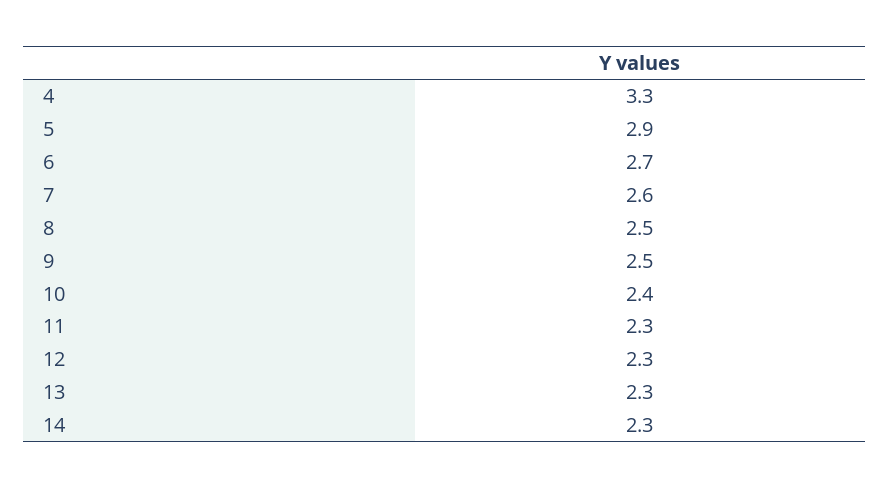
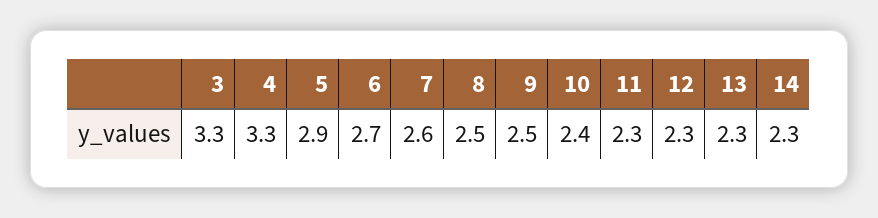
  {
    "4": 3.3,
    "5": 2.9,
    "6": 2.7,
    "7": 2.6,
    "8": 2.5,
    "9": 2.5,
    "10": 2.4,
    "11": 2.3,
    "12": 2.3,
    "13": 2.3,
-   "14": 2.3
+   "14": 2.3,
+   "3": 3.3
  }

